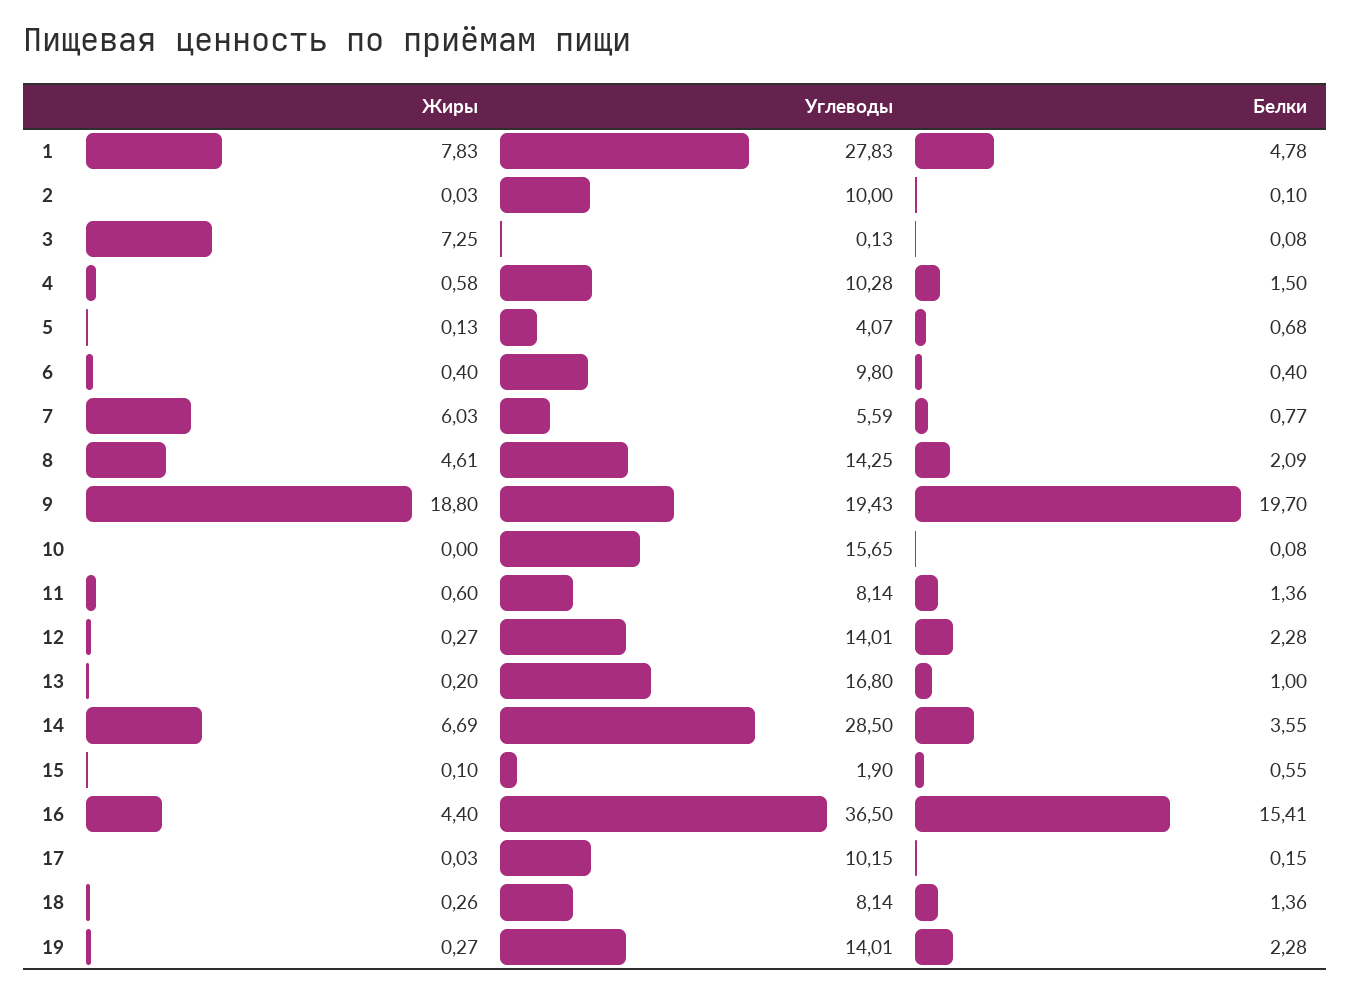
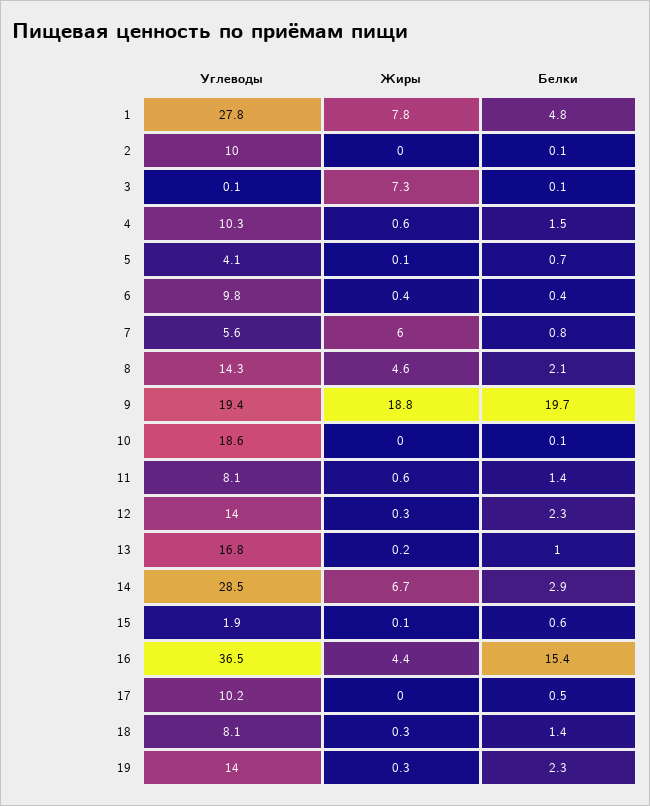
  {
    "Жиры": {
      "1": 7.83,
      "2": 0.03,
      "3": 7.25,
      "4": 0.58,
      "5": 0.13,
      "6": 0.4,
      "7": 6.03,
      "8": 4.61,
      "9": 18.8,
      "10": 0,
      "11": 0.6,
      "12": 0.27,
      "13": 0.2,
      "14": 6.69,
      "15": 0.1,
      "16": 4.4,
      "17": 0.03,
      "18": 0.26,
      "19": 0.27
    },
    "Углеводы": {
      "1": 27.83,
      "2": 10,
      "3": 0.13,
      "4": 10.28,
      "5": 4.07,
      "6": 9.8,
      "7": 5.59,
      "8": 14.25,
      "9": 19.43,
-     "10": 15.65,
+     "10": 18.6,
      "11": 8.14,
      "12": 14.01,
      "13": 16.8,
      "14": 28.5,
      "15": 1.9,
      "16": 36.5,
      "17": 10.15,
      "18": 8.14,
      "19": 14.01
    },
    "Белки": {
      "1": 4.78,
      "2": 0.1,
      "3": 0.08,
      "4": 1.5,
      "5": 0.68,
      "6": 0.4,
      "7": 0.77,
      "8": 2.09,
      "9": 19.7,
      "10": 0.08,
      "11": 1.36,
      "12": 2.28,
      "13": 1,
-     "14": 3.55,
+     "14": 2.9,
      "15": 0.55,
      "16": 15.41,
-     "17": 0.15,
+     "17": 0.5,
      "18": 1.36,
      "19": 2.28
    }
  }

